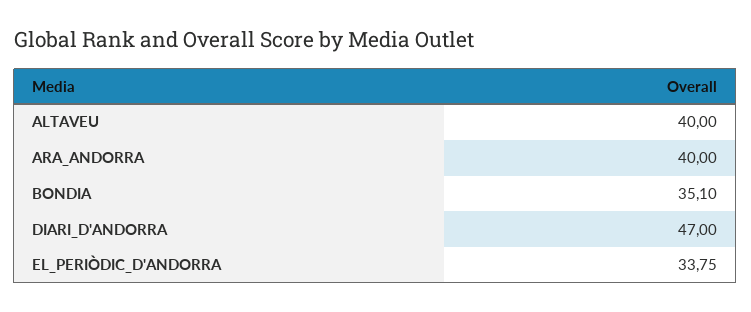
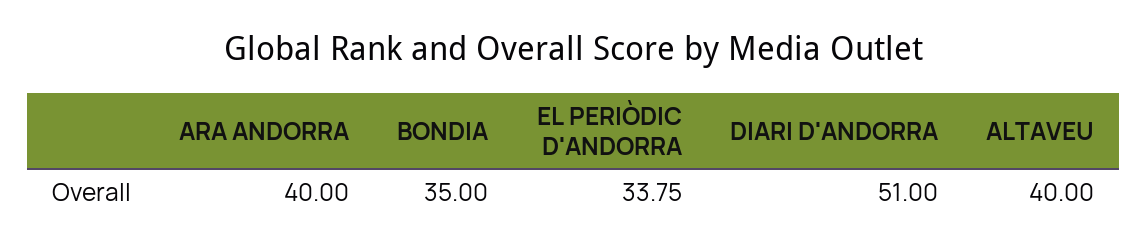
  {
    "ALTAVEU": 40,
    "ARA_ANDORRA": 40,
-   "BONDIA": 35.1,
+   "BONDIA": 35,
-   "DIARI_D'ANDORRA": 47,
+   "DIARI_D'ANDORRA": 51,
    "EL_PERIÒDIC_D'ANDORRA": 33.75
  }

